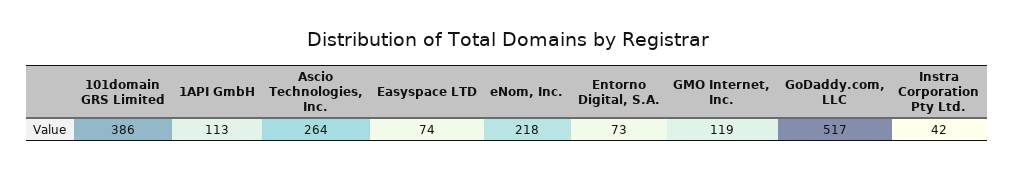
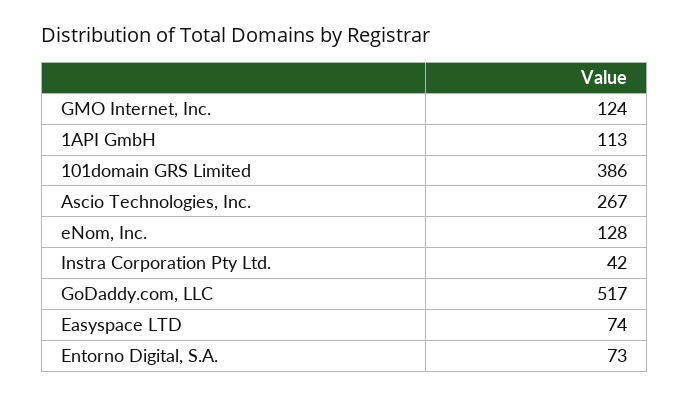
  {
    "101domain GRS Limited": 386,
    "1API GmbH": 113,
-   "Ascio Technologies, Inc.": 264,
+   "Ascio Technologies, Inc.": 267,
    "Easyspace LTD": 74,
-   "eNom, Inc.": 218,
+   "eNom, Inc.": 128,
    "Entorno Digital, S.A.": 73,
-   "GMO Internet, Inc.": 119,
+   "GMO Internet, Inc.": 124,
    "GoDaddy.com, LLC": 517,
    "Instra Corporation Pty Ltd.": 42
  }

